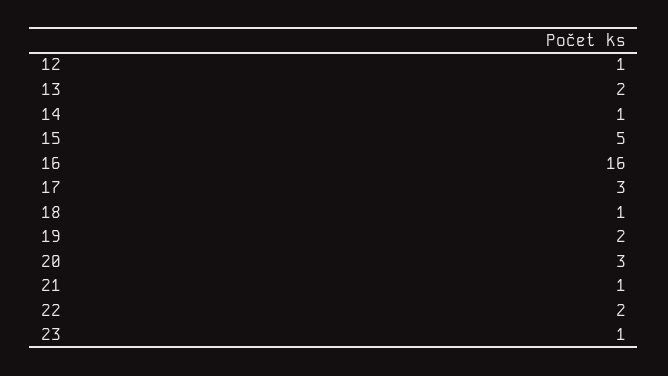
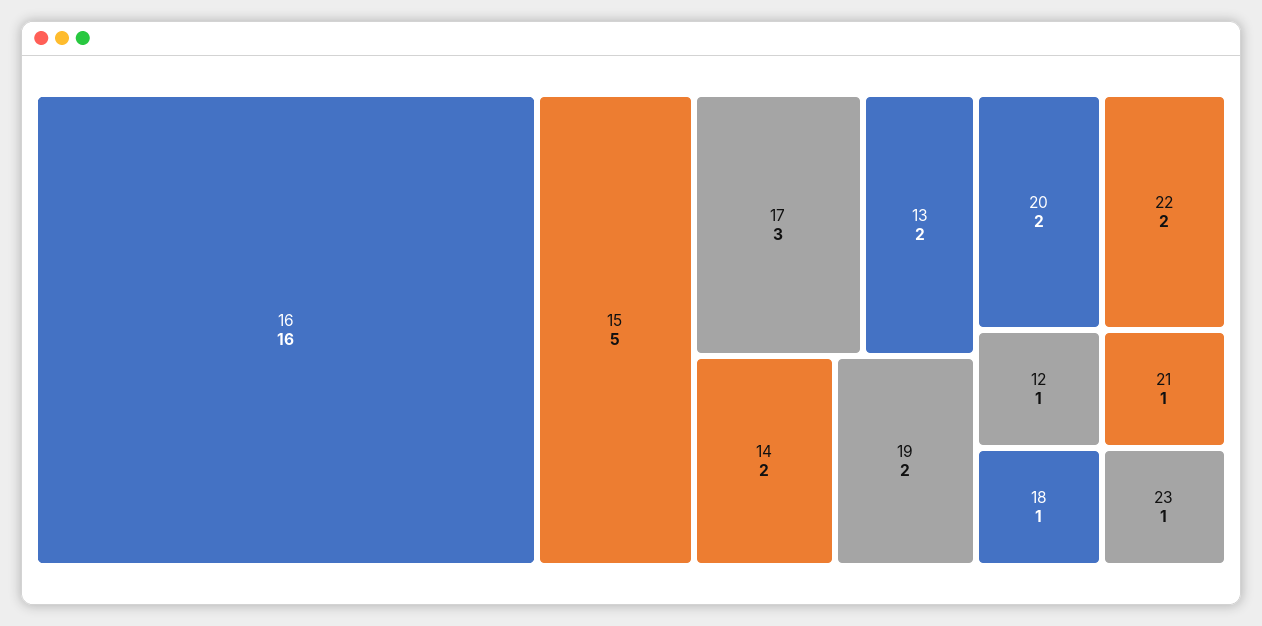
  {
    "12": 1,
    "13": 2,
-   "14": 1,
+   "14": 2,
    "15": 5,
    "16": 16,
    "17": 3,
    "18": 1,
    "19": 2,
-   "20": 3,
+   "20": 2,
    "21": 1,
    "22": 2,
    "23": 1
  }

